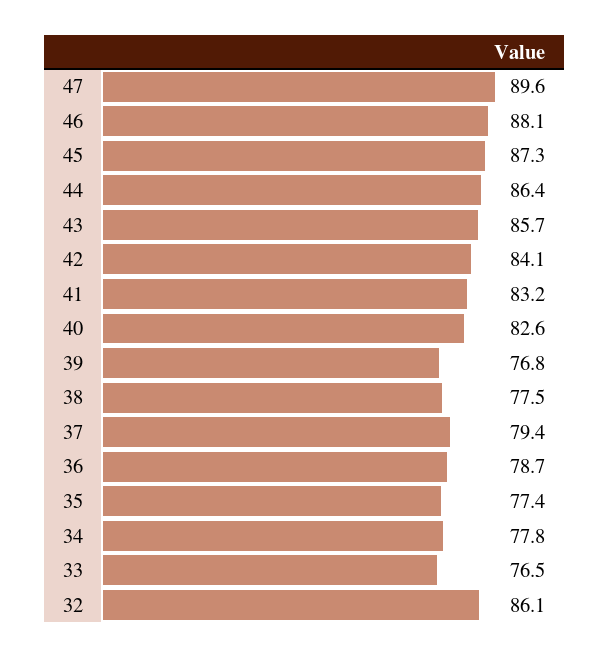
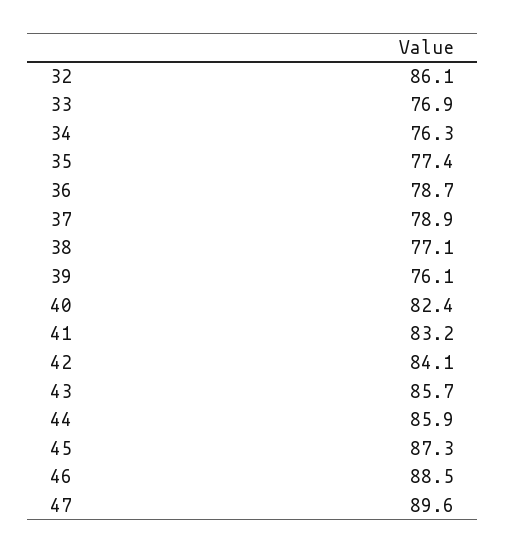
  {
    "47": 89.6,
-   "46": 88.1,
+   "46": 88.5,
    "45": 87.3,
-   "44": 86.4,
+   "44": 85.9,
    "43": 85.7,
    "42": 84.1,
    "41": 83.2,
-   "40": 82.6,
+   "40": 82.4,
-   "39": 76.8,
+   "39": 76.1,
-   "38": 77.5,
+   "38": 77.1,
-   "37": 79.4,
+   "37": 78.9,
    "36": 78.7,
    "35": 77.4,
-   "34": 77.8,
+   "34": 76.3,
-   "33": 76.5,
+   "33": 76.9,
    "32": 86.1
  }

